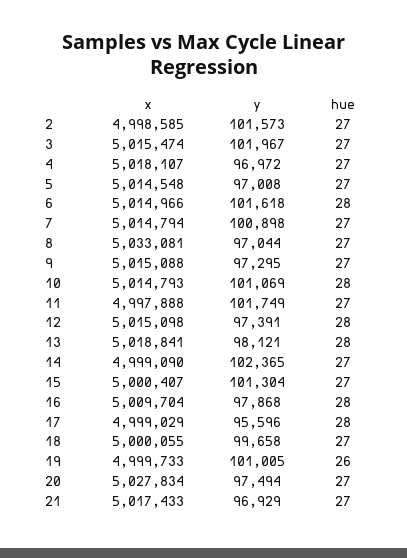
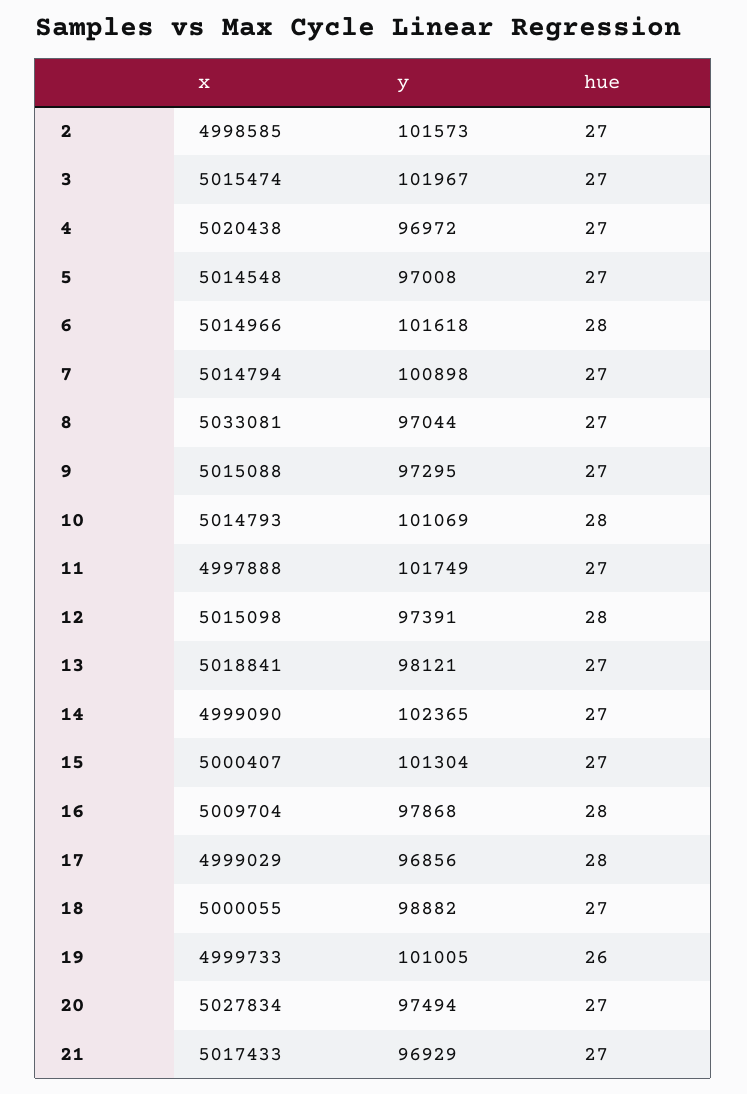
  {
    "x": {
      "2": 4998585,
      "3": 5015474,
-     "4": 5018107,
+     "4": 5020438,
      "5": 5014548,
      "6": 5014966,
      "7": 5014794,
      "8": 5033081,
      "9": 5015088,
      "10": 5014793,
      "11": 4997888,
      "12": 5015098,
      "13": 5018841,
      "14": 4999090,
      "15": 5000407,
      "16": 5009704,
      "17": 4999029,
      "18": 5000055,
      "19": 4999733,
      "20": 5027834,
      "21": 5017433
    },
    "y": {
      "2": 101573,
      "3": 101967,
      "4": 96972,
      "5": 97008,
      "6": 101618,
      "7": 100898,
      "8": 97044,
      "9": 97295,
      "10": 101069,
      "11": 101749,
      "12": 97391,
      "13": 98121,
      "14": 102365,
      "15": 101304,
      "16": 97868,
-     "17": 95596,
+     "17": 96856,
-     "18": 99658,
+     "18": 98882,
      "19": 101005,
      "20": 97494,
      "21": 96929
    },
    "hue": {
      "2": 27,
      "3": 27,
      "4": 27,
      "5": 27,
      "6": 28,
      "7": 27,
      "8": 27,
      "9": 27,
      "10": 28,
      "11": 27,
      "12": 28,
-     "13": 28,
+     "13": 27,
      "14": 27,
      "15": 27,
      "16": 28,
      "17": 28,
      "18": 27,
      "19": 26,
      "20": 27,
      "21": 27
    }
  }

